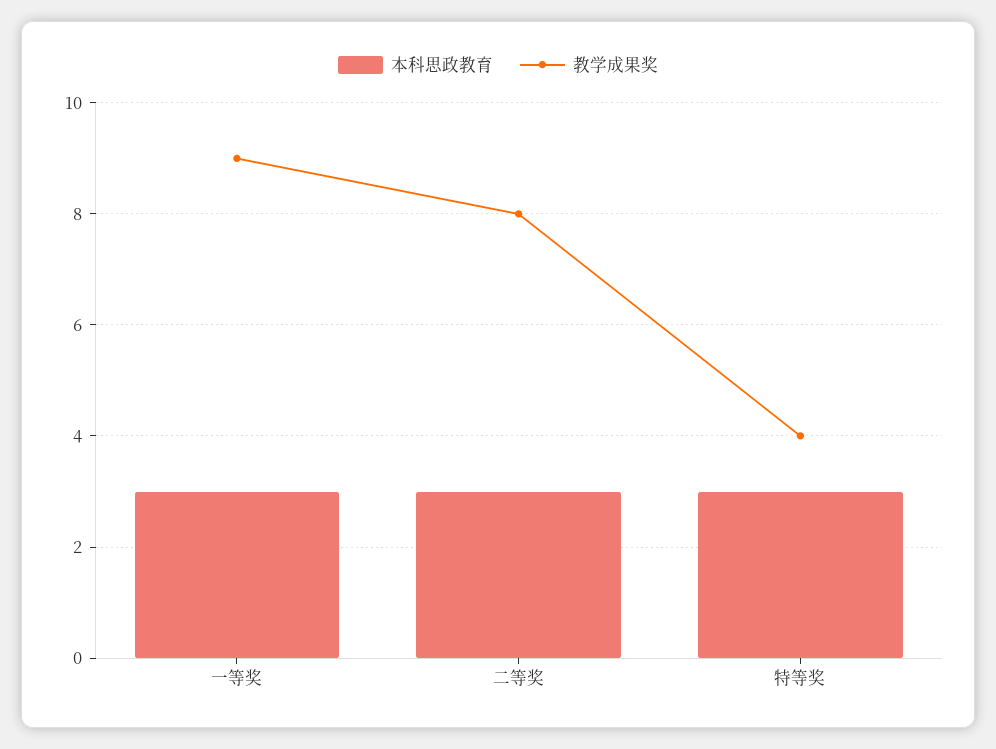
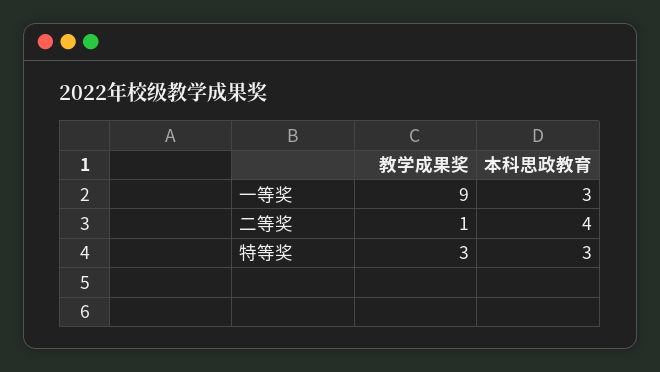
  {
    "本科思政教育": {
      "一等奖": 3,
-     "二等奖": 3,
+     "二等奖": 4,
      "特等奖": 3
    },
    "教学成果奖": {
      "一等奖": 9,
-     "二等奖": 8,
+     "二等奖": 1,
-     "特等奖": 4
+     "特等奖": 3
    }
  }

